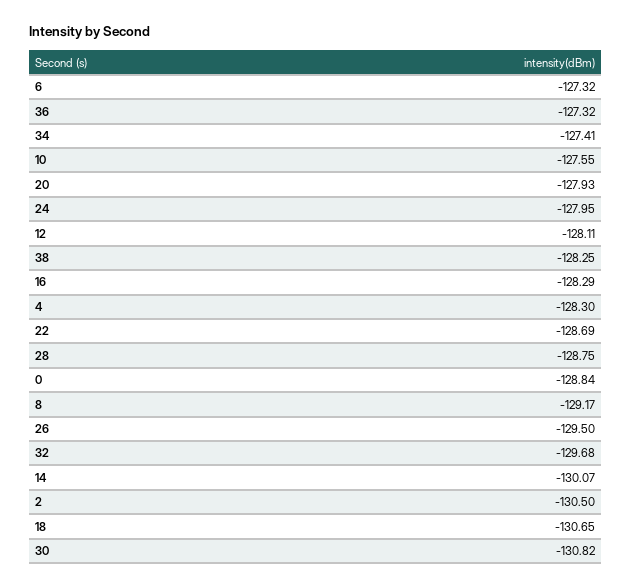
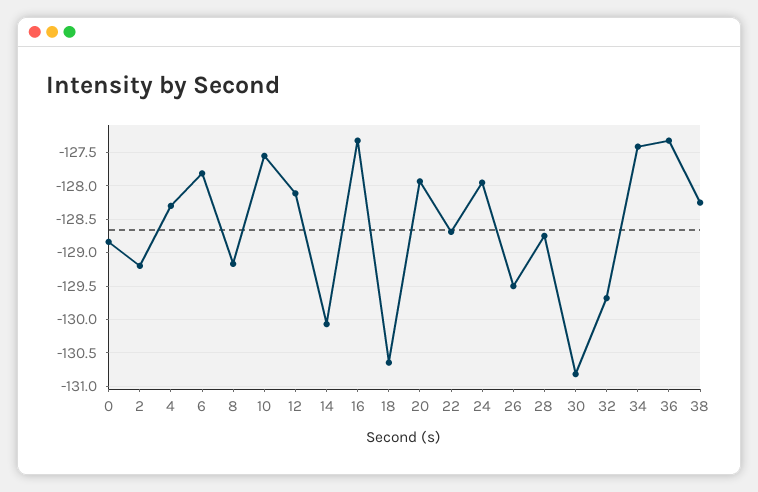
  {
-   "6": -127.32,
+   "6": -127.8,
    "36": -127.32,
    "34": -127.41,
    "10": -127.55,
    "20": -127.93,
    "24": -127.95,
    "12": -128.11,
    "38": -128.25,
-   "16": -128.29,
+   "16": -127.3,
    "4": -128.3,
    "22": -128.69,
    "28": -128.75,
    "0": -128.84,
    "8": -129.17,
    "26": -129.5,
    "32": -129.68,
    "14": -130.07,
-   "2": -130.5,
+   "2": -129.2,
    "18": -130.65,
    "30": -130.82
  }

